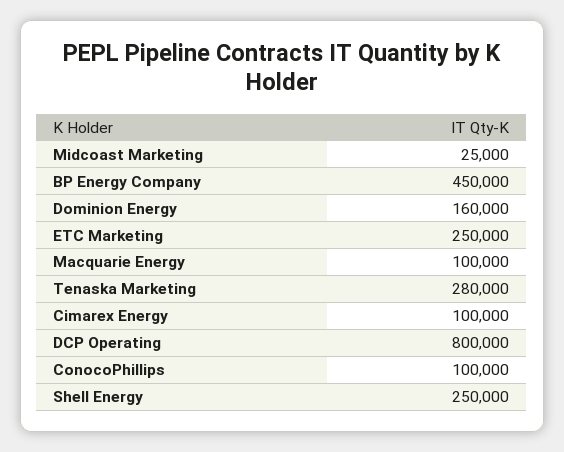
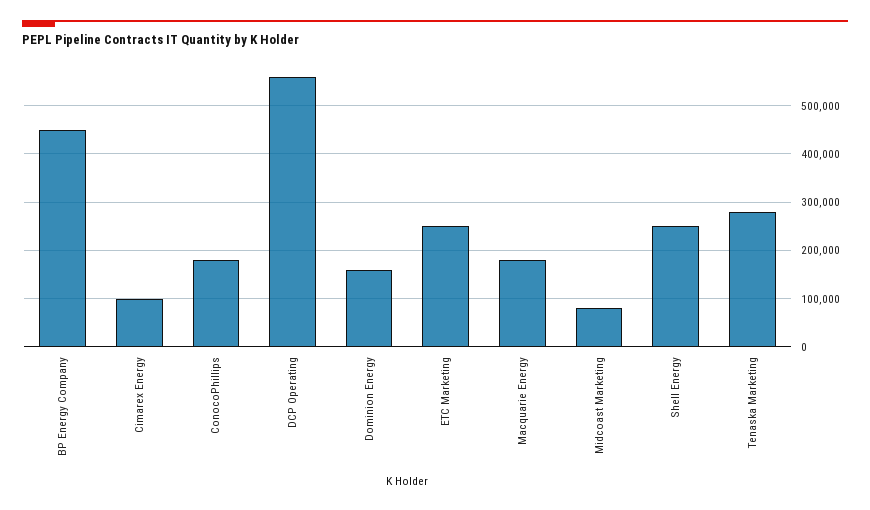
  {
-   "Midcoast Marketing": 25000,
+   "Midcoast Marketing": 80000,
    "BP Energy Company": 450000,
    "Dominion Energy": 160000,
    "ETC Marketing": 250000,
-   "Macquarie Energy": 100000,
+   "Macquarie Energy": 180000,
    "Tenaska Marketing": 280000,
    "Cimarex Energy": 100000,
-   "DCP Operating": 800000,
+   "DCP Operating": 560000,
-   "ConocoPhillips": 100000,
+   "ConocoPhillips": 180000,
    "Shell Energy": 250000
  }

